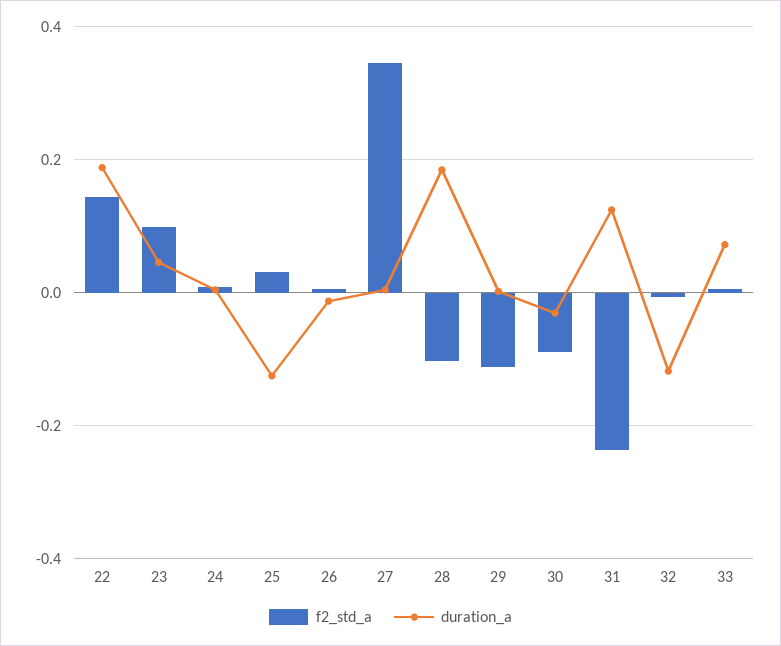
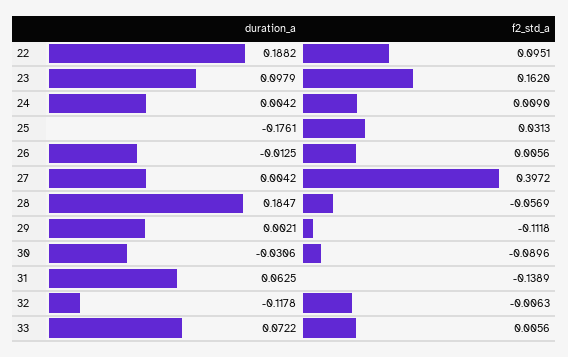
  {
    "f2_std_a": {
-     "22": 0.14,
+     "22": 0.0951,
-     "23": 0.1,
+     "23": 0.162,
      "24": 0.009,
      "25": 0.0313,
      "26": 0.0056,
-     "27": 0.34,
+     "27": 0.3972,
-     "28": -0.1,
+     "28": -0.0569,
      "29": -0.1118,
      "30": -0.0896,
-     "31": -0.24,
+     "31": -0.1389,
      "32": -0.0063,
      "33": 0.0056
    },
    "duration_a": {
      "22": 0.1882,
-     "23": 0.04,
+     "23": 0.0979,
      "24": 0.0042,
-     "25": -0.12,
+     "25": -0.1761,
      "26": -0.0125,
      "27": 0.0042,
      "28": 0.1847,
      "29": 0.0021,
      "30": -0.0306,
-     "31": 0.12,
+     "31": 0.0625,
      "32": -0.1178,
      "33": 0.0722
    }
  }

